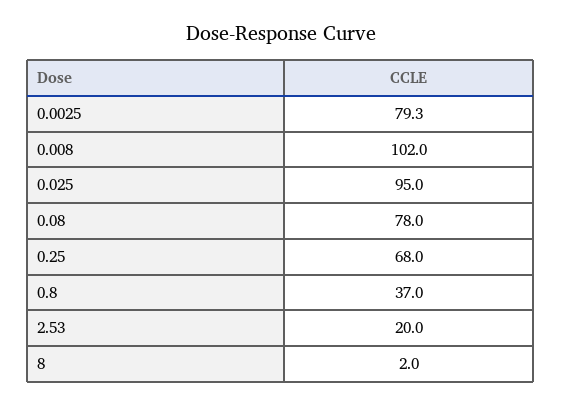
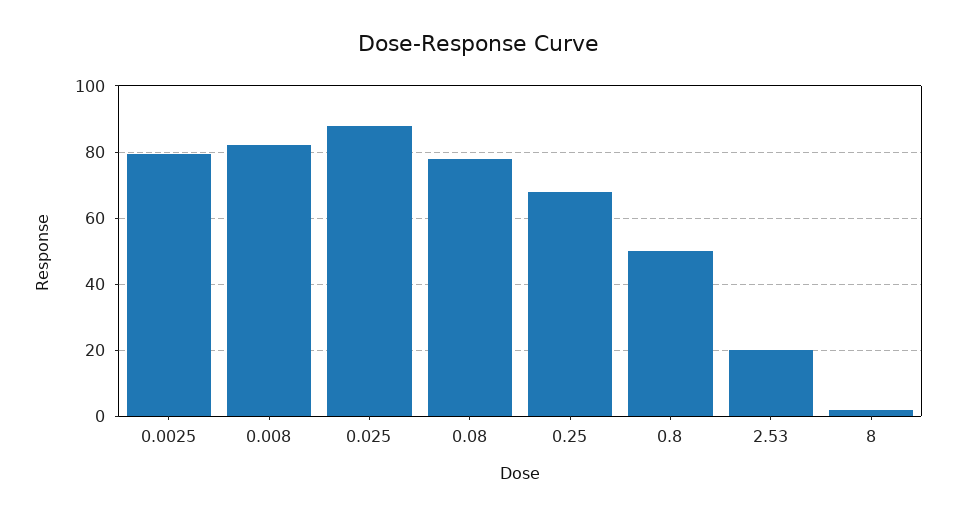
  {
    "0.0025": 79.3,
-   "0.008": 102,
+   "0.008": 82,
-   "0.025": 95,
+   "0.025": 88,
    "0.08": 78,
    "0.25": 68,
-   "0.8": 37,
+   "0.8": 50,
    "2.53": 20,
    "8": 2
  }

